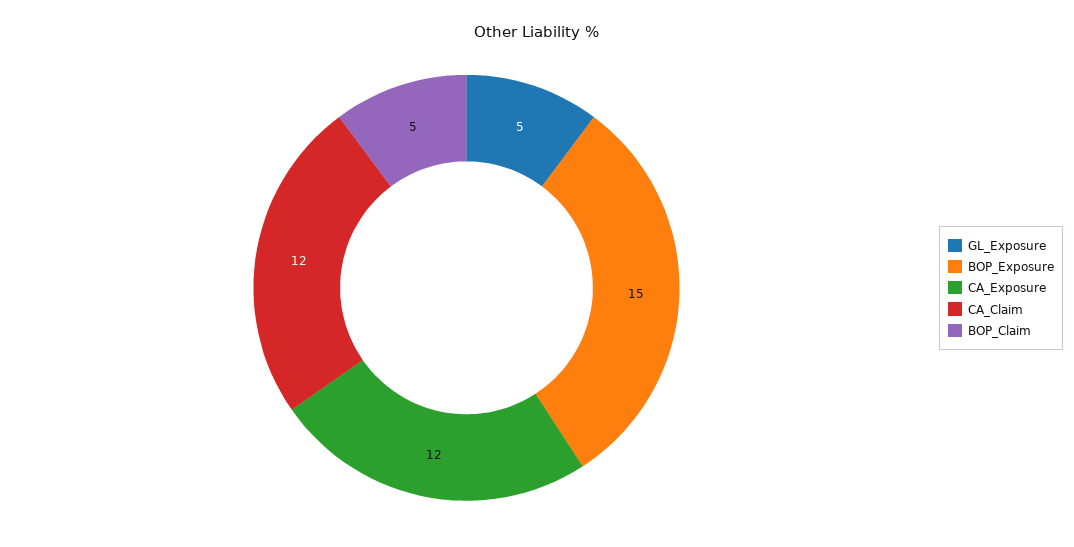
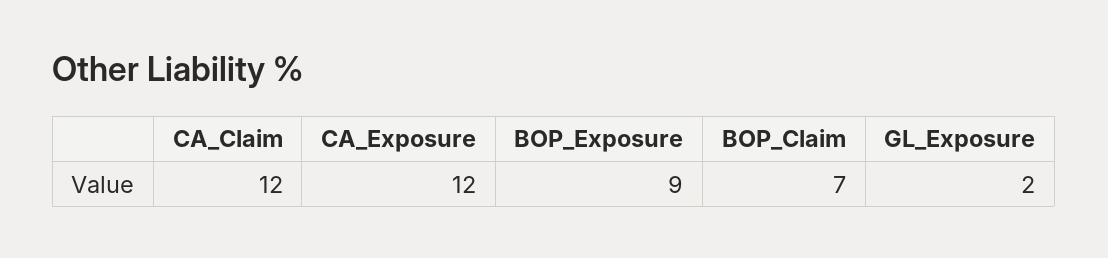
  {
-   "GL_Exposure": 5,
+   "GL_Exposure": 2,
-   "BOP_Exposure": 15,
+   "BOP_Exposure": 9,
    "CA_Exposure": 12,
    "CA_Claim": 12,
-   "BOP_Claim": 5
+   "BOP_Claim": 7
  }

